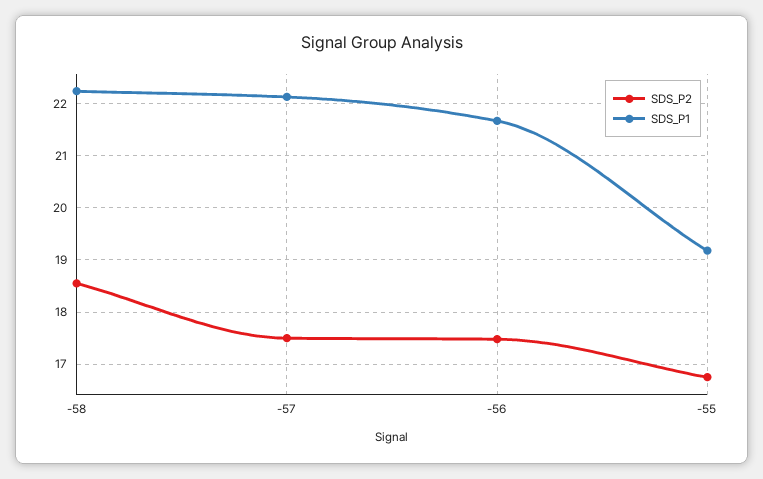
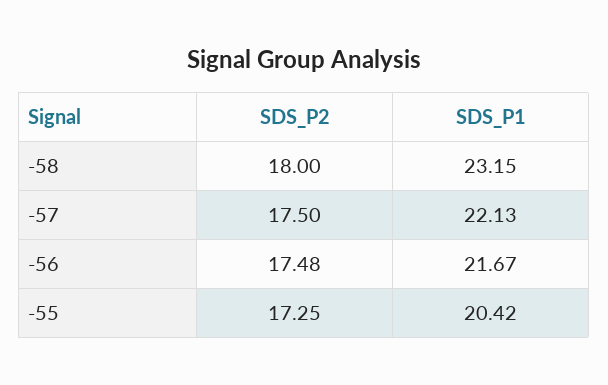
  {
    "SDS_P2": {
-     "-58": 18.6,
+     "-58": 18,
      "-57": 17.5,
      "-56": 17.48,
-     "-55": 16.8
+     "-55": 17.25
    },
    "SDS_P1": {
-     "-58": 22.2,
+     "-58": 23.15,
      "-57": 22.13,
      "-56": 21.67,
-     "-55": 19.2
+     "-55": 20.42
    }
  }

